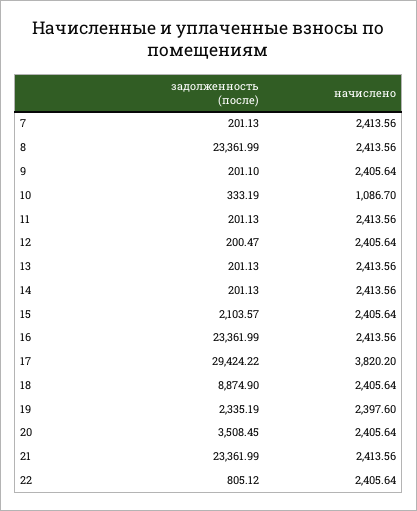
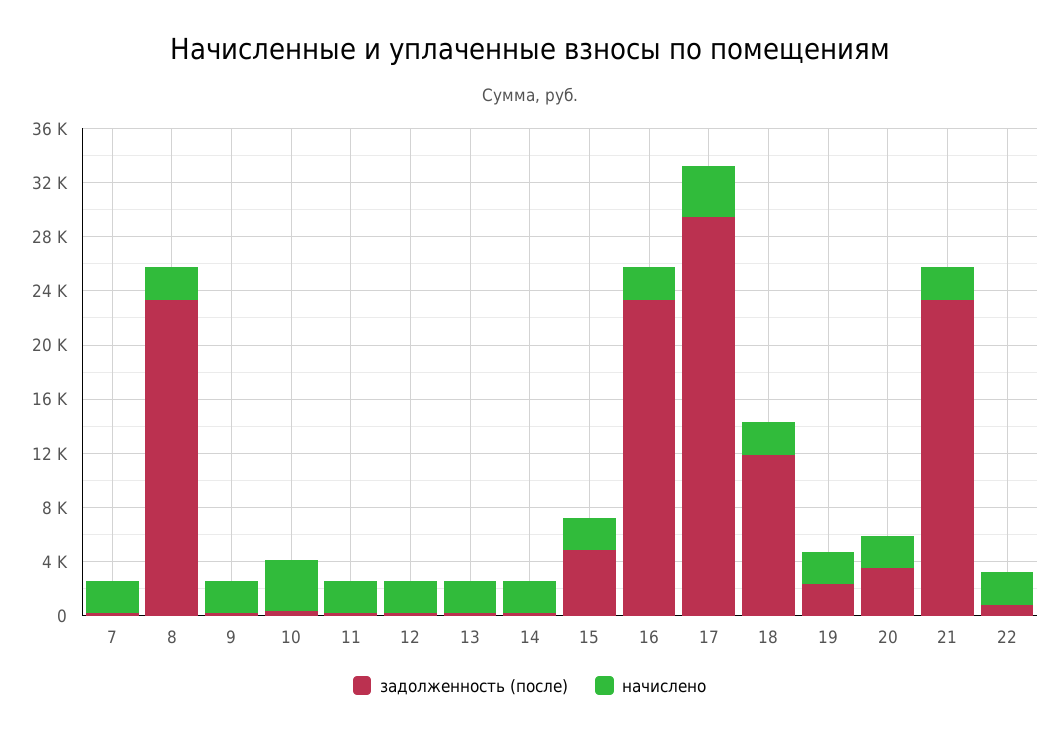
  {
    "задолженность (после)": {
      "7": 201.13,
      "8": 23361.99,
      "9": 201.1,
      "10": 333.19,
      "11": 201.13,
      "12": 200.47,
      "13": 201.13,
      "14": 201.13,
-     "15": 2103.57,
+     "15": 5000,
      "16": 23361.99,
      "17": 29424.22,
-     "18": 8874.9,
+     "18": 12000,
      "19": 2335.19,
      "20": 3508.45,
      "21": 23361.99,
      "22": 805.12
    },
    "начислено": {
      "7": 2413.56,
      "8": 2413.56,
      "9": 2405.64,
-     "10": 1086.7,
+     "10": 4000,
      "11": 2413.56,
      "12": 2405.64,
      "13": 2413.56,
      "14": 2413.56,
      "15": 2405.64,
      "16": 2413.56,
      "17": 3820.2,
      "18": 2405.64,
      "19": 2397.6,
      "20": 2405.64,
      "21": 2413.56,
      "22": 2405.64
    }
  }

